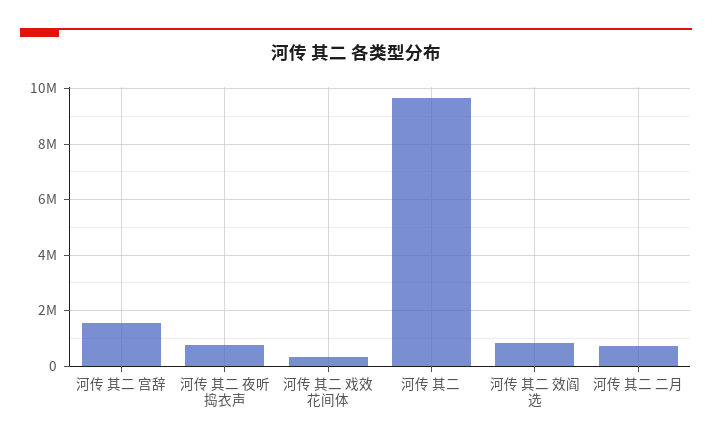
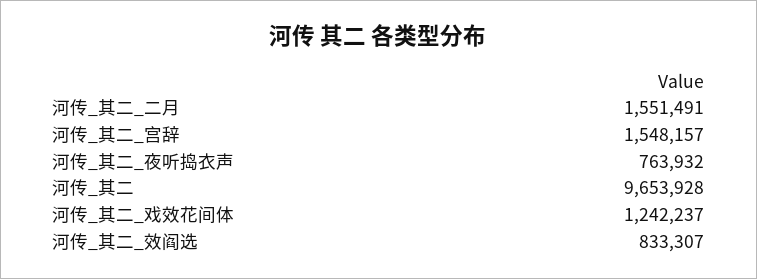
  {
    "河传 其二 宫辞": 1548157,
    "河传 其二 夜听捣衣声": 763932,
-   "河传 其二 戏效花间体": 250000,
+   "河传 其二 戏效花间体": 1242237,
    "河传 其二": 9653928,
    "河传 其二 效阎选": 833307,
-   "河传 其二 二月": 750000
+   "河传 其二 二月": 1551491
  }

